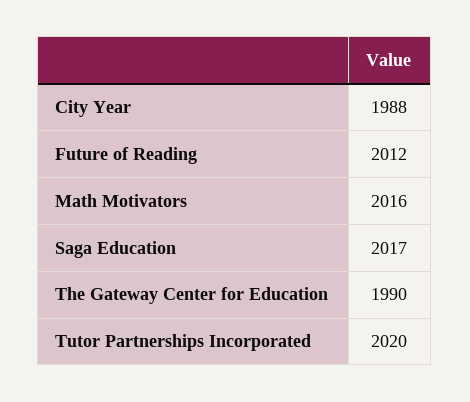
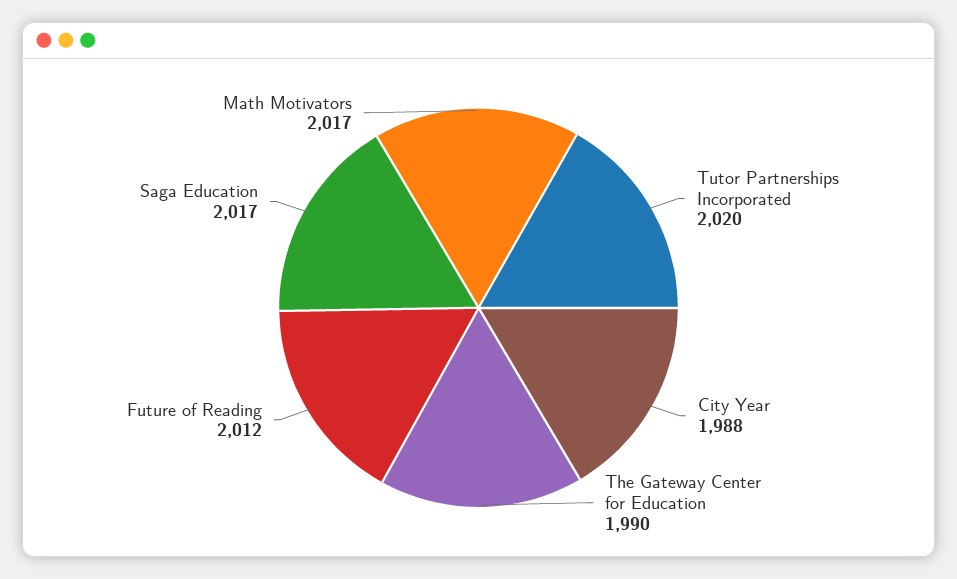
  {
    "City Year": 1988,
    "Future of Reading": 2012,
-   "Math Motivators": 2016,
+   "Math Motivators": 2017,
    "Saga Education": 2017,
    "The Gateway Center for Education": 1990,
    "Tutor Partnerships Incorporated": 2020
  }

